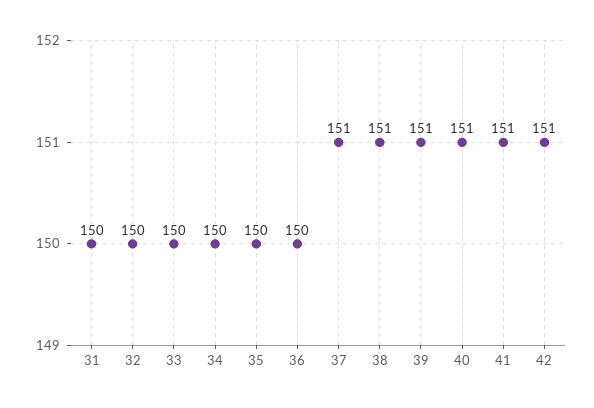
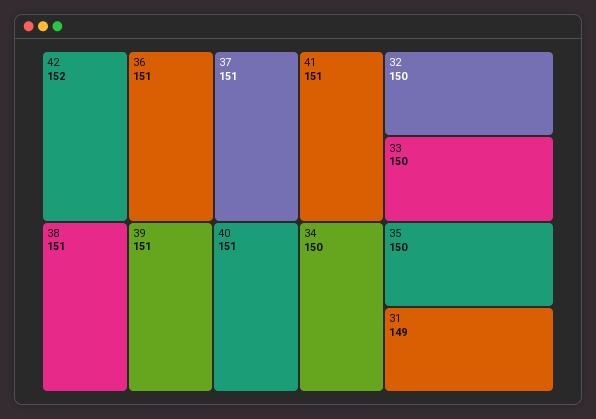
  {
-   "31": 150,
+   "31": 149,
    "32": 150,
    "33": 150,
    "34": 150,
    "35": 150,
-   "36": 150,
+   "36": 151,
    "37": 151,
    "38": 151,
    "39": 151,
    "40": 151,
    "41": 151,
-   "42": 151
+   "42": 152
  }

